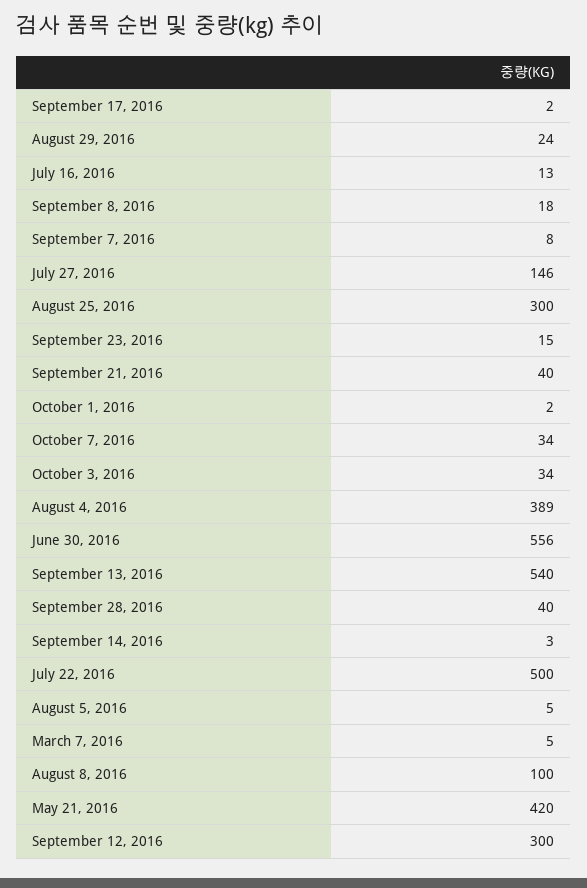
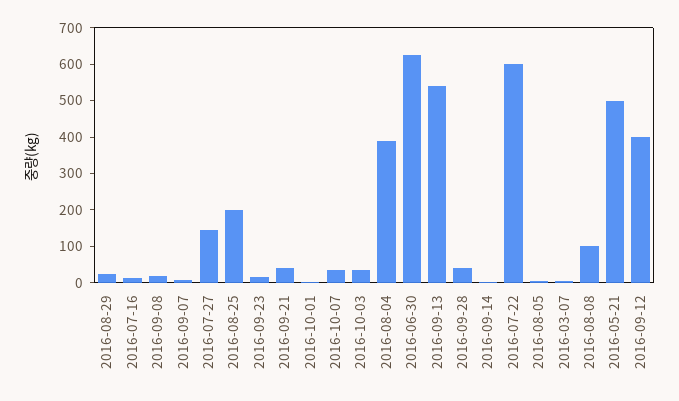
  {
-   "September 17, 2016": 2,
    "August 29, 2016": 24,
    "July 16, 2016": 13,
    "September 8, 2016": 18,
    "September 7, 2016": 8,
    "July 27, 2016": 146,
-   "August 25, 2016": 300,
+   "August 25, 2016": 200,
    "September 23, 2016": 15,
    "September 21, 2016": 40,
    "October 1, 2016": 2,
    "October 7, 2016": 34,
    "October 3, 2016": 34,
    "August 4, 2016": 389,
-   "June 30, 2016": 556,
+   "June 30, 2016": 625,
    "September 13, 2016": 540,
    "September 28, 2016": 40,
    "September 14, 2016": 3,
-   "July 22, 2016": 500,
+   "July 22, 2016": 600,
    "August 5, 2016": 5,
    "March 7, 2016": 5,
    "August 8, 2016": 100,
-   "May 21, 2016": 420,
+   "May 21, 2016": 500,
-   "September 12, 2016": 300
+   "September 12, 2016": 400
  }

